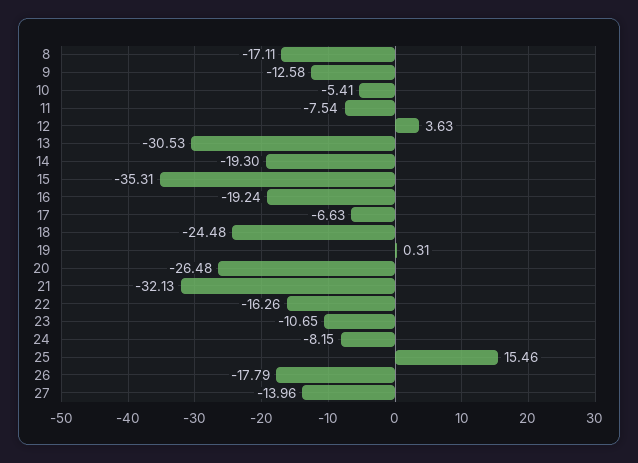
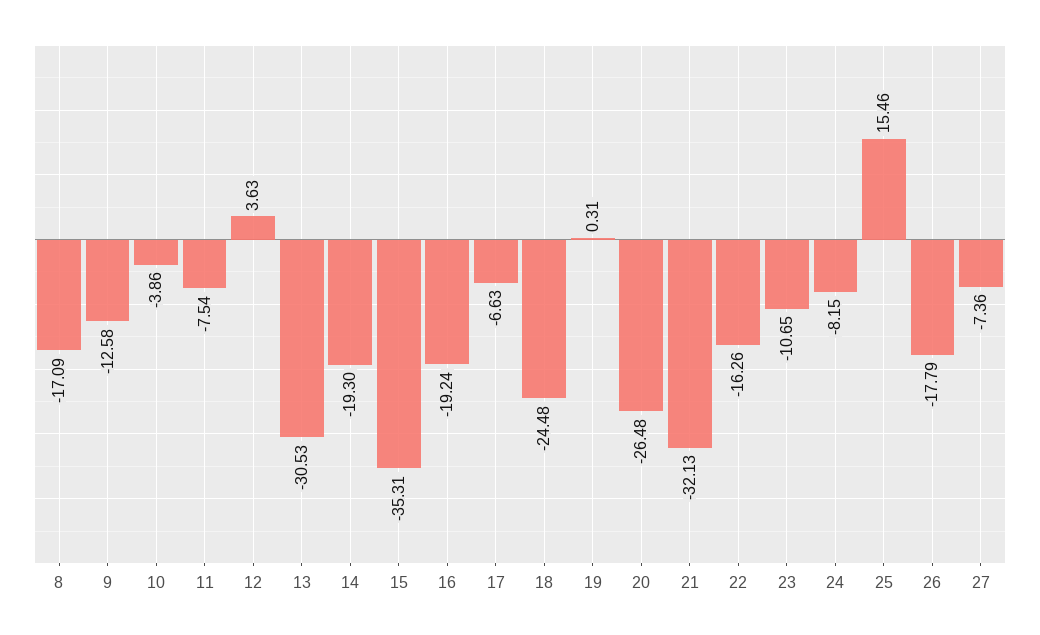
  {
-   "8": -17.11,
+   "8": -17.09,
    "9": -12.58,
-   "10": -5.41,
+   "10": -3.86,
    "11": -7.54,
    "12": 3.63,
    "13": -30.53,
    "14": -19.3,
    "15": -35.31,
    "16": -19.24,
    "17": -6.63,
    "18": -24.48,
    "19": 0.31,
    "20": -26.48,
    "21": -32.13,
    "22": -16.26,
    "23": -10.65,
    "24": -8.15,
    "25": 15.46,
    "26": -17.79,
-   "27": -13.96
+   "27": -7.36
  }

